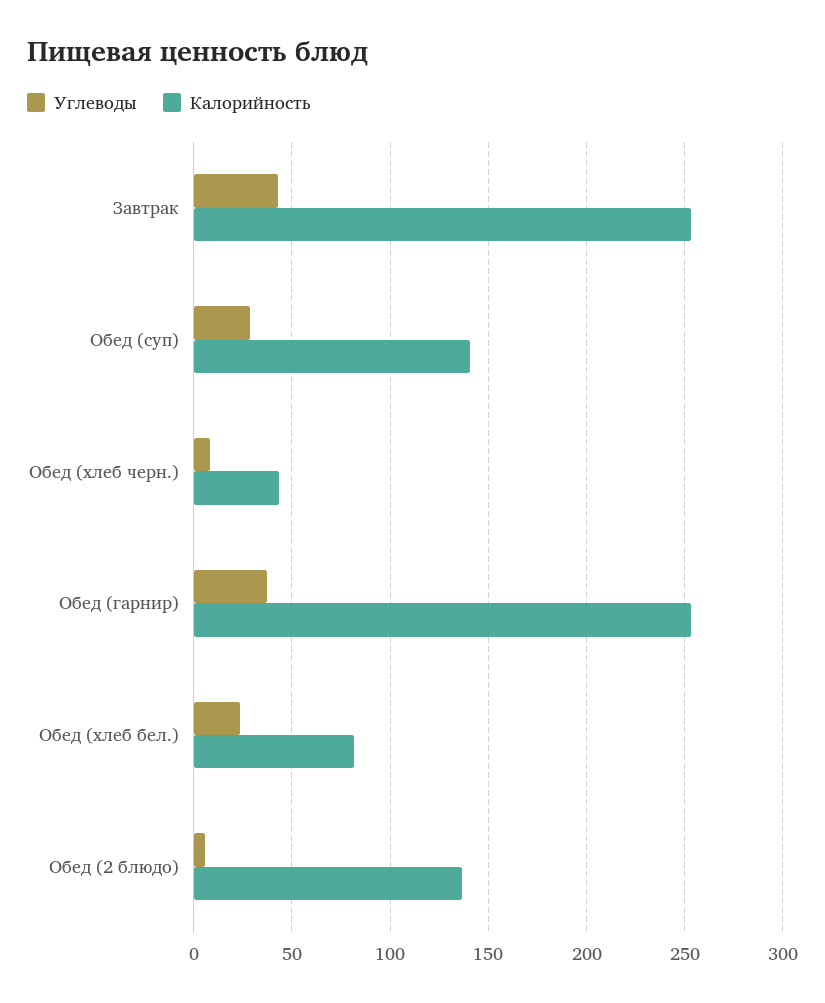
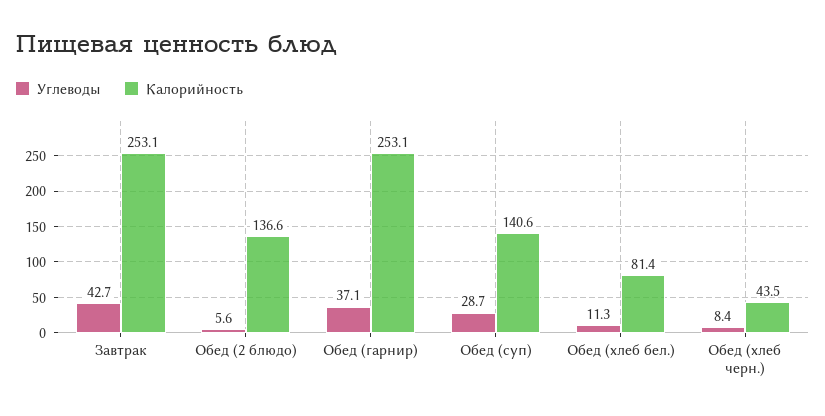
  {
    "Углеводы": {
      "Завтрак": 42.7,
      "Обед (суп)": 28.7,
      "Обед (хлеб черн.)": 8.4,
      "Обед (гарнир)": 37.1,
-     "Обед (хлеб бел.)": 25,
+     "Обед (хлеб бел.)": 11.3,
      "Обед (2 блюдо)": 5.6
    },
    "Калорийность": {
      "Завтрак": 253.1,
      "Обед (суп)": 140.6,
      "Обед (хлеб черн.)": 43.5,
      "Обед (гарнир)": 253.1,
      "Обед (хлеб бел.)": 81.4,
      "Обед (2 блюдо)": 136.6
    }
  }

